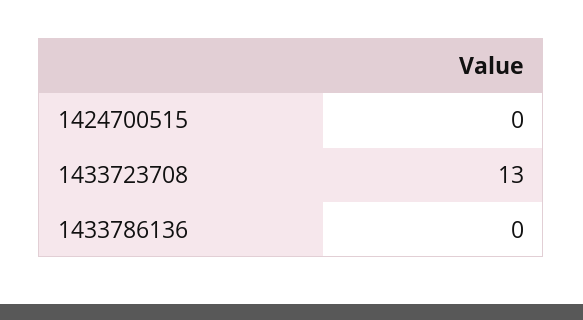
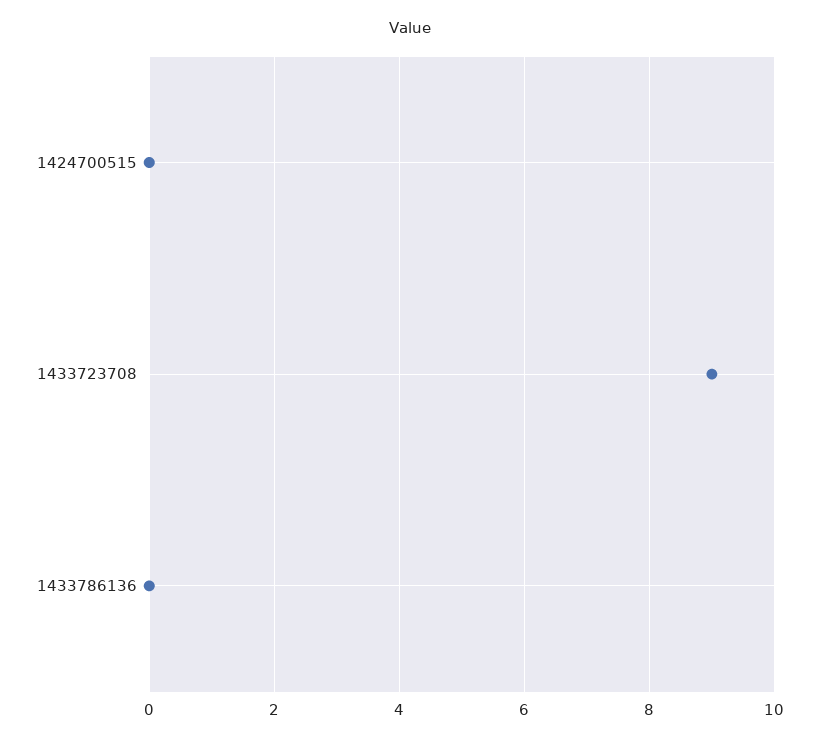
  {
    "1424700515": 0,
-   "1433723708": 13,
+   "1433723708": 9,
    "1433786136": 0
  }

